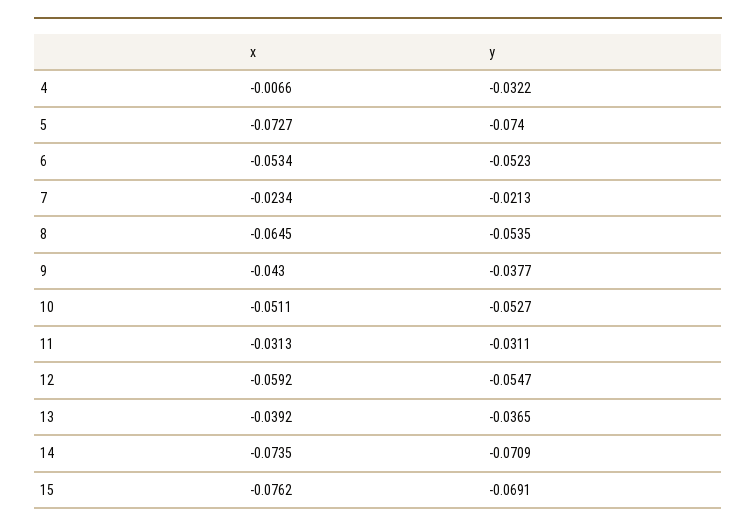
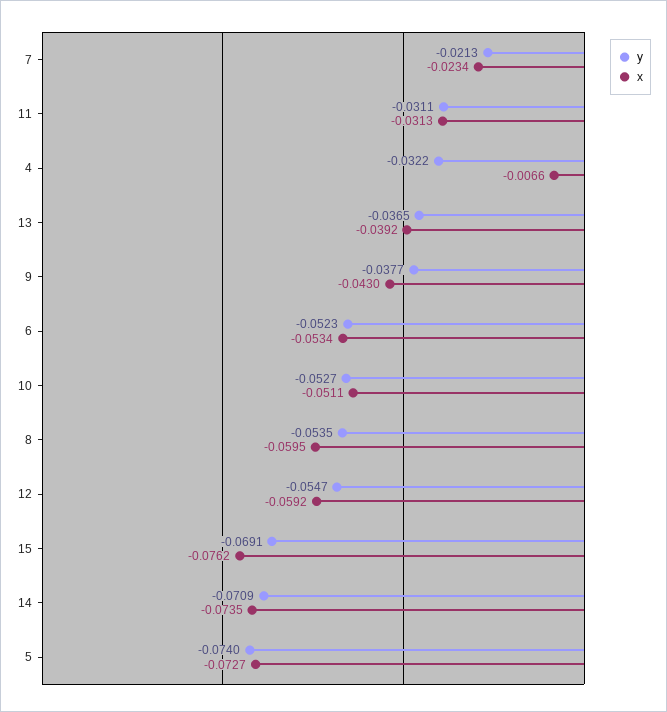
  {
    "x": {
      "4": -0.0066,
      "5": -0.0727,
      "6": -0.0534,
      "7": -0.0234,
-     "8": -0.0645,
+     "8": -0.0595,
      "9": -0.043,
      "10": -0.0511,
      "11": -0.0313,
      "12": -0.0592,
      "13": -0.0392,
      "14": -0.0735,
      "15": -0.0762
    },
    "y": {
      "4": -0.0322,
      "5": -0.074,
      "6": -0.0523,
      "7": -0.0213,
      "8": -0.0535,
      "9": -0.0377,
      "10": -0.0527,
      "11": -0.0311,
      "12": -0.0547,
      "13": -0.0365,
      "14": -0.0709,
      "15": -0.0691
    }
  }

